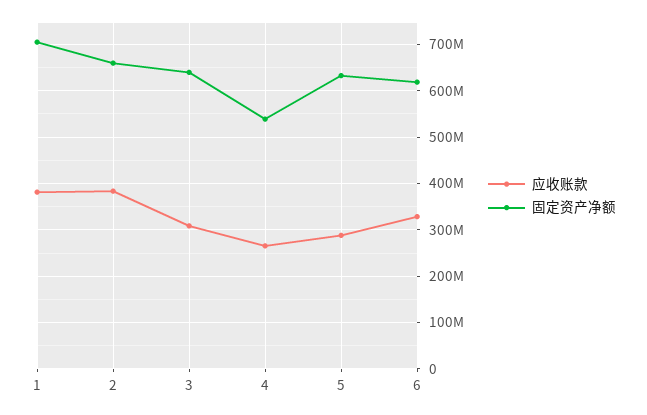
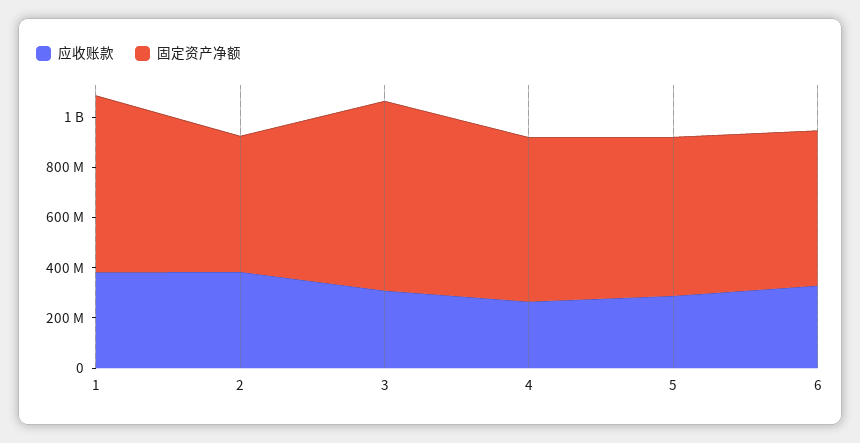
  {
    "应收账款": {
      "1": 380000000,
      "2": 380000000,
      "3": 300000000,
      "4": 260000000,
      "5": 280000000,
      "6": 320000000
    },
    "固定资产净额": {
      "1": 700000000,
-     "2": 660000000,
+     "2": 550000000,
-     "3": 640000000,
+     "3": 750000000,
-     "4": 540000000,
+     "4": 650000000,
      "5": 640000000,
      "6": 620000000
    }
  }

